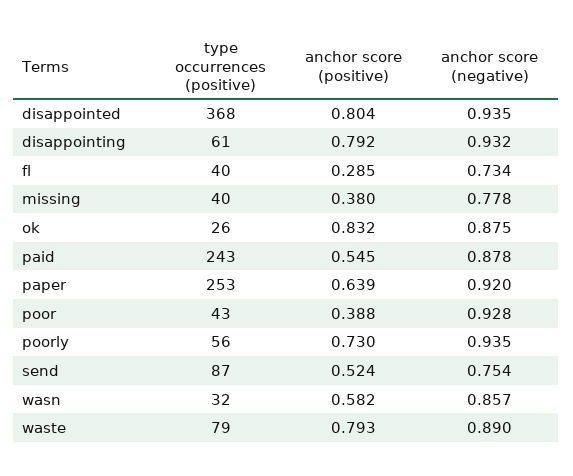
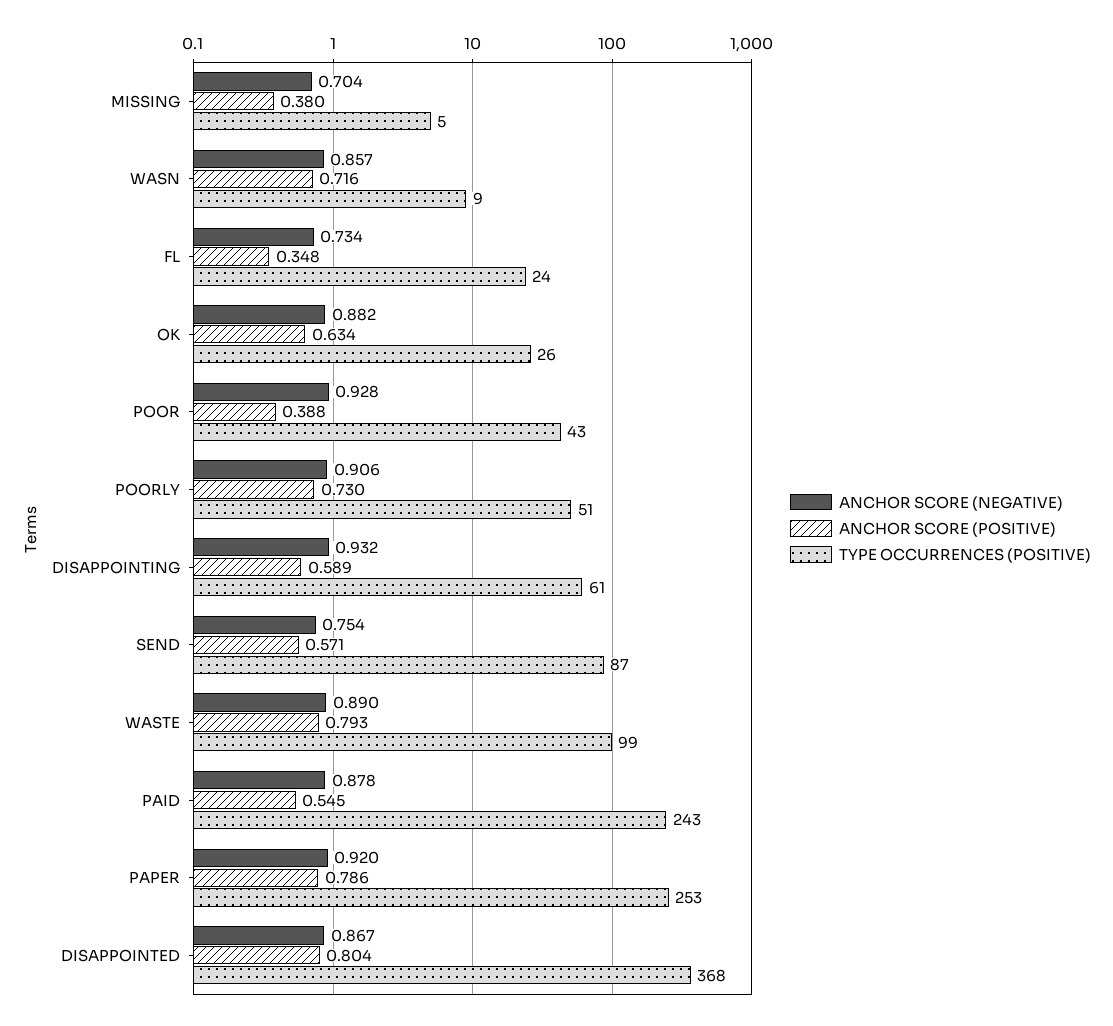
  {
    "type occurrences (positive)": {
      "disappointed": 368,
      "disappointing": 61,
-     "fl": 40,
+     "fl": 24,
-     "missing": 40,
+     "missing": 5,
      "ok": 26,
      "paid": 243,
      "paper": 253,
      "poor": 43,
-     "poorly": 56,
+     "poorly": 51,
      "send": 87,
-     "wasn": 32,
+     "wasn": 9,
-     "waste": 79
+     "waste": 99
    },
    "anchor score (positive)": {
      "disappointed": 0.804,
-     "disappointing": 0.792,
+     "disappointing": 0.589,
-     "fl": 0.285,
+     "fl": 0.348,
      "missing": 0.38,
-     "ok": 0.832,
+     "ok": 0.634,
      "paid": 0.545,
-     "paper": 0.639,
+     "paper": 0.786,
      "poor": 0.388,
      "poorly": 0.73,
-     "send": 0.524,
+     "send": 0.571,
-     "wasn": 0.582,
+     "wasn": 0.716,
      "waste": 0.793
    },
    "anchor score (negative)": {
-     "disappointed": 0.935,
+     "disappointed": 0.867,
      "disappointing": 0.932,
      "fl": 0.734,
-     "missing": 0.778,
+     "missing": 0.704,
-     "ok": 0.875,
+     "ok": 0.882,
      "paid": 0.878,
      "paper": 0.92,
      "poor": 0.928,
-     "poorly": 0.935,
+     "poorly": 0.906,
      "send": 0.754,
      "wasn": 0.857,
      "waste": 0.89
    }
  }

